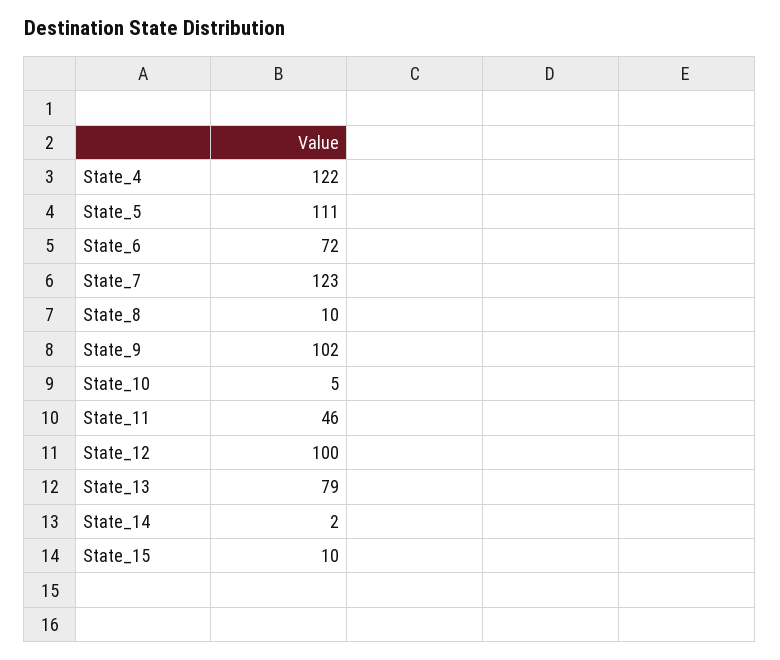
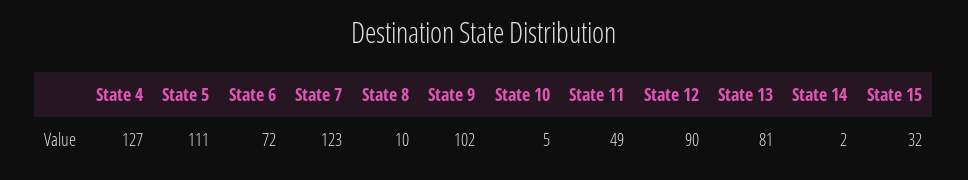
  {
-   "State_4": 122,
+   "State_4": 127,
    "State_5": 111,
    "State_6": 72,
    "State_7": 123,
    "State_8": 10,
    "State_9": 102,
    "State_10": 5,
-   "State_11": 46,
+   "State_11": 49,
-   "State_12": 100,
+   "State_12": 90,
-   "State_13": 79,
+   "State_13": 81,
    "State_14": 2,
-   "State_15": 10
+   "State_15": 32
  }

